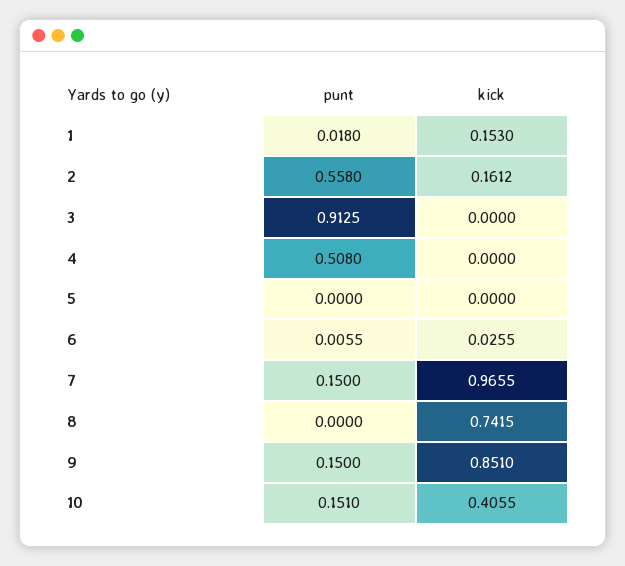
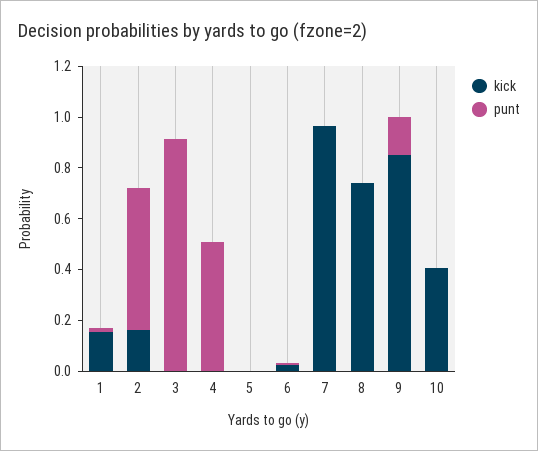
  {
    "punt": {
      "1": 0.018,
      "2": 0.558,
      "3": 0.9125,
      "4": 0.508,
      "5": 0,
      "6": 0.0055,
-     "7": 0.15,
+     "7": 0,
      "8": 0,
      "9": 0.15,
-     "10": 0.151
+     "10": 0
    },
    "kick": {
      "1": 0.153,
      "2": 0.1612,
      "3": 0,
      "4": 0,
      "5": 0,
      "6": 0.0255,
      "7": 0.9655,
      "8": 0.7415,
      "9": 0.851,
      "10": 0.4055
    }
  }

